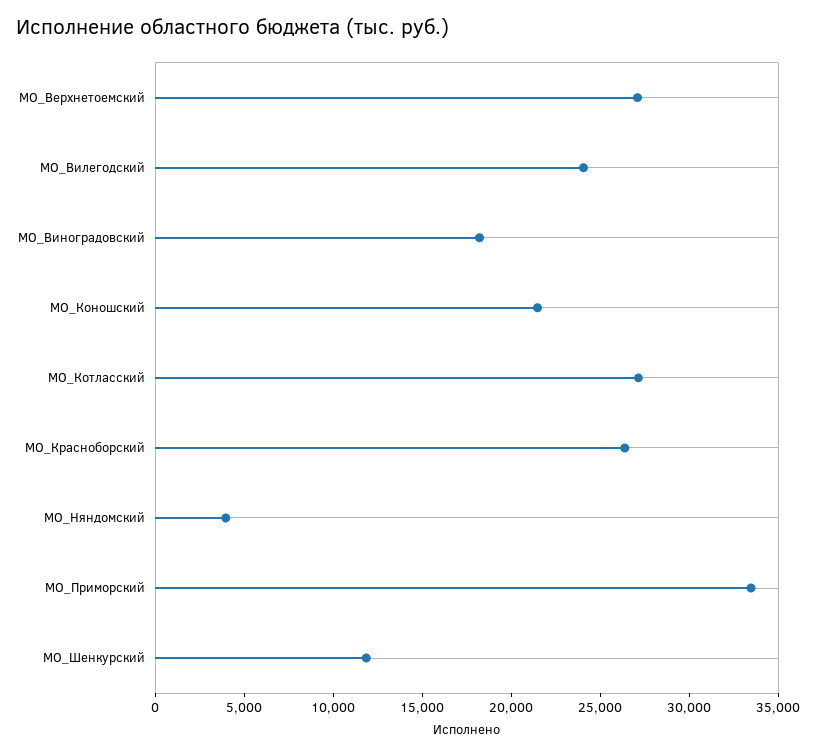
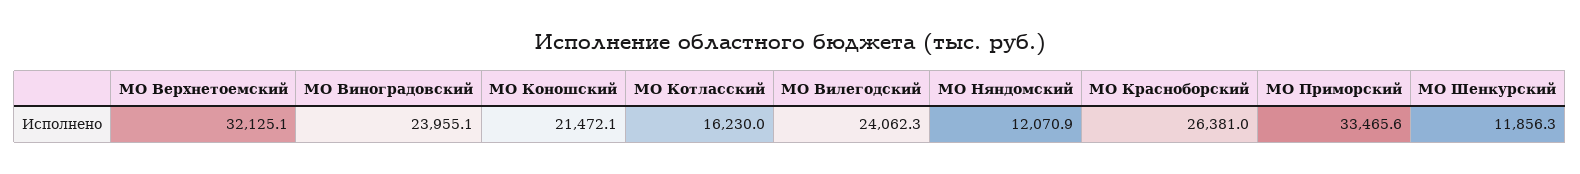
  {
-   "МО_Верхнетоемский": 27000,
+   "МО_Верхнетоемский": 32125.1,
    "МО_Вилегодский": 24062.3,
-   "МО_Виноградовский": 18000,
+   "МО_Виноградовский": 23955.1,
    "МО_Коношский": 21472.1,
-   "МО_Котласский": 27000,
+   "МО_Котласский": 16230,
    "МО_Красноборский": 26381,
-   "МО_Няндомский": 4000,
+   "МО_Няндомский": 12070.9,
    "МО_Приморский": 33465.6,
    "МО_Шенкурский": 11856.3
  }

